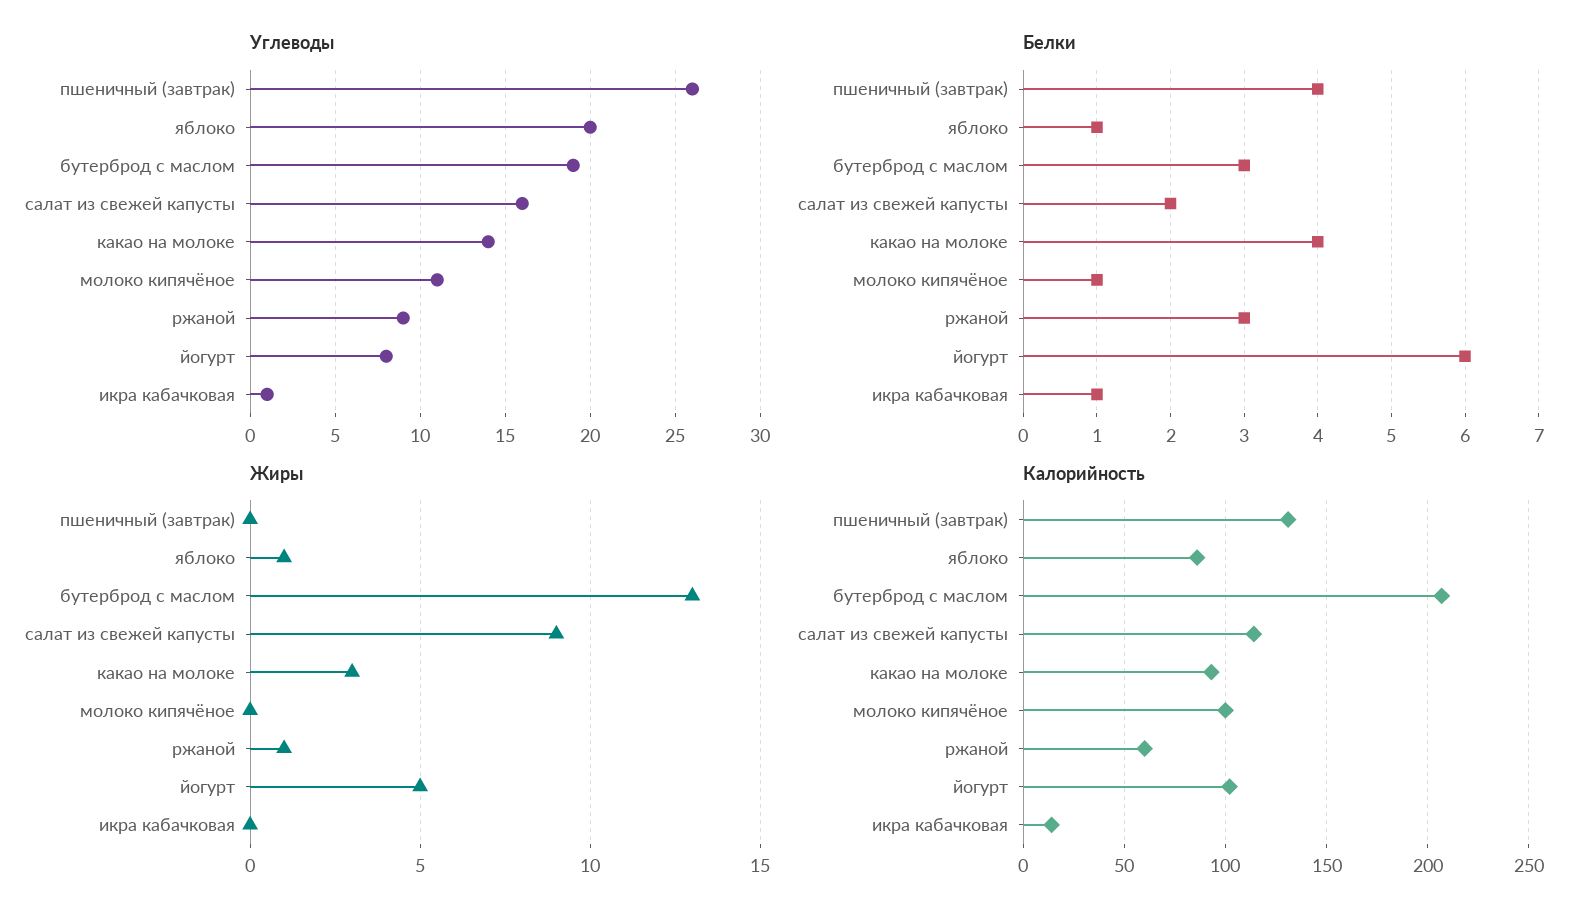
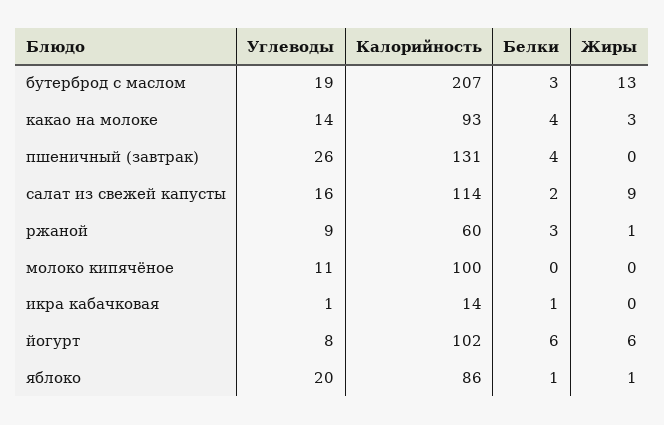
  {
    "Углеводы": {
      "пшеничный (завтрак)": 26,
      "яблоко": 20,
      "бутерброд с маслом": 19,
      "салат из свежей капусты": 16,
      "какао на молоке": 14,
      "молоко кипячёное": 11,
      "ржаной": 9,
      "йогурт": 8,
      "икра кабачковая": 1
    },
    "Белки": {
      "пшеничный (завтрак)": 4,
      "яблоко": 1,
      "бутерброд с маслом": 3,
      "салат из свежей капусты": 2,
      "какао на молоке": 4,
-     "молоко кипячёное": 1,
+     "молоко кипячёное": 0,
      "ржаной": 3,
      "йогурт": 6,
      "икра кабачковая": 1
    },
    "Жиры": {
      "пшеничный (завтрак)": 0,
      "яблоко": 1,
      "бутерброд с маслом": 13,
      "салат из свежей капусты": 9,
      "какао на молоке": 3,
      "молоко кипячёное": 0,
      "ржаной": 1,
-     "йогурт": 5,
+     "йогурт": 6,
      "икра кабачковая": 0
    },
    "Калорийность": {
      "пшеничный (завтрак)": 131,
      "яблоко": 86,
      "бутерброд с маслом": 207,
      "салат из свежей капусты": 114,
      "какао на молоке": 93,
      "молоко кипячёное": 100,
      "ржаной": 60,
      "йогурт": 102,
      "икра кабачковая": 14
    }
  }

